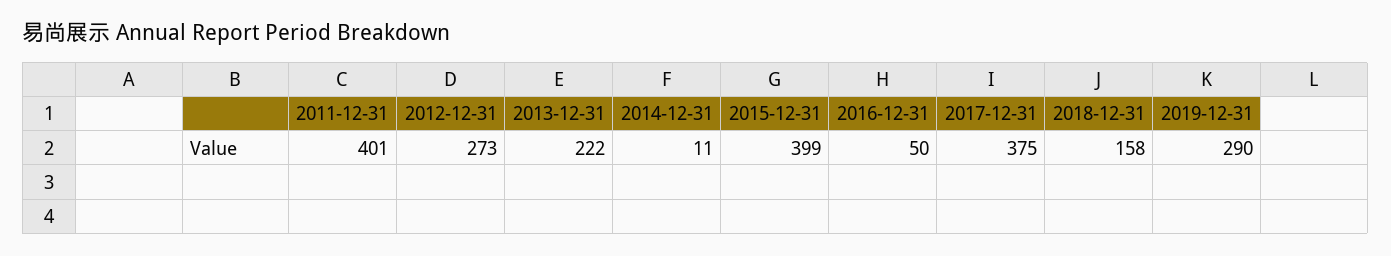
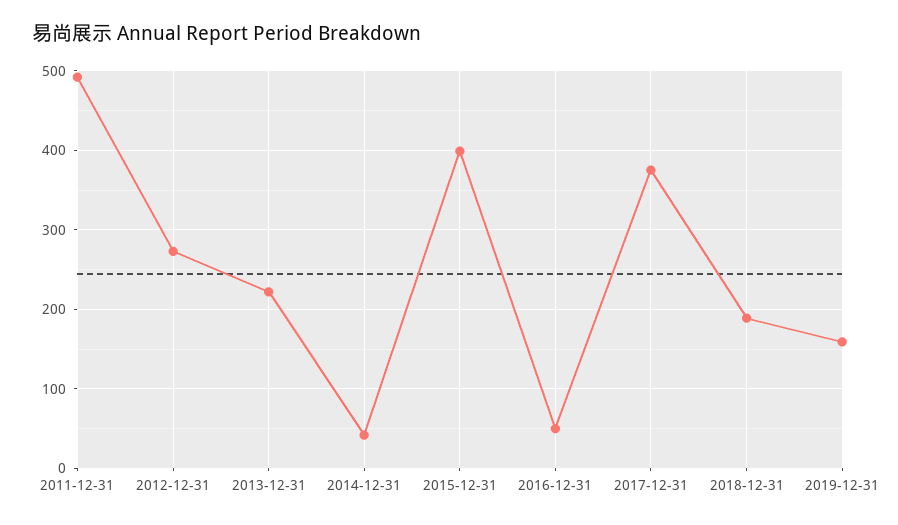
  {
-   "2011-12-31": 401,
+   "2011-12-31": 490,
    "2012-12-31": 273,
    "2013-12-31": 222,
-   "2014-12-31": 11,
+   "2014-12-31": 40,
    "2015-12-31": 399,
    "2016-12-31": 50,
    "2017-12-31": 375,
-   "2018-12-31": 158,
+   "2018-12-31": 190,
-   "2019-12-31": 290
+   "2019-12-31": 160
  }

